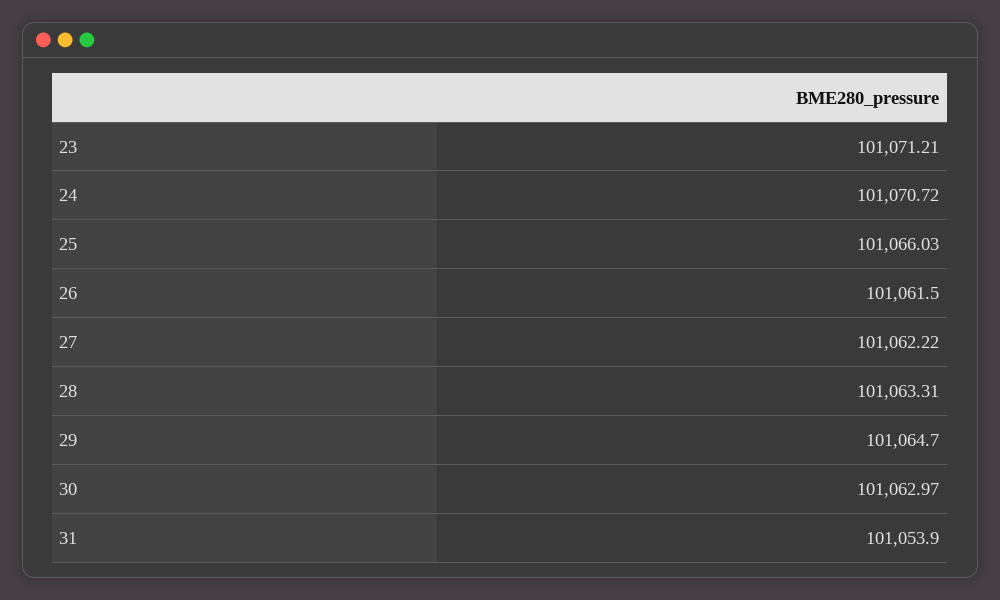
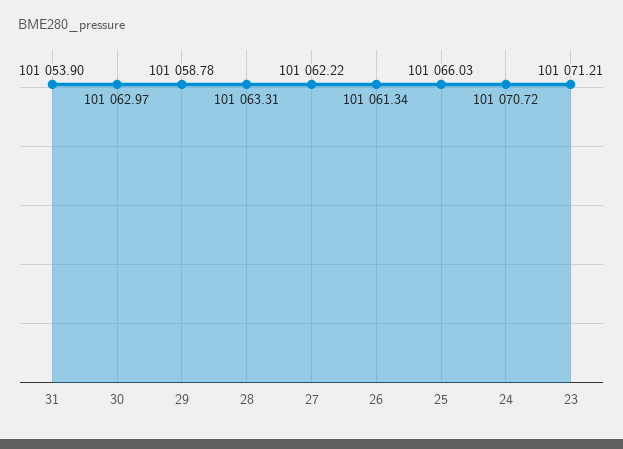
  {
    "23": 101071.21,
    "24": 101070.72,
    "25": 101066.03,
-   "26": 101061.5,
+   "26": 101061.34,
    "27": 101062.22,
    "28": 101063.31,
-   "29": 101064.7,
+   "29": 101058.78,
    "30": 101062.97,
    "31": 101053.9
  }

